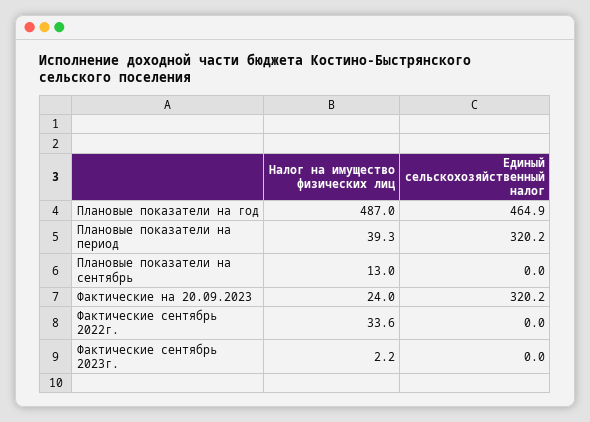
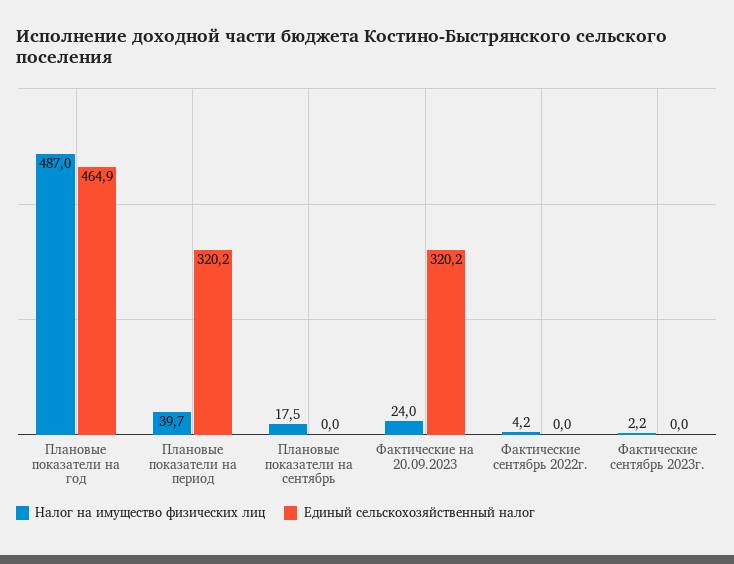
  {
    "Налог на имущество физических лиц": {
      "Плановые показатели на год": 487,
-     "Плановые показатели на период": 39.3,
+     "Плановые показатели на период": 39.7,
-     "Плановые показатели на сентябрь": 13,
+     "Плановые показатели на сентябрь": 17.5,
      "Фактические на 20.09.2023": 24,
-     "Фактические сентябрь 2022г.": 33.6,
+     "Фактические сентябрь 2022г.": 4.2,
      "Фактические сентябрь 2023г.": 2.2
    },
    "Единый сельскохозяйственный налог": {
      "Плановые показатели на год": 464.9,
      "Плановые показатели на период": 320.2,
      "Плановые показатели на сентябрь": 0,
      "Фактические на 20.09.2023": 320.2,
      "Фактические сентябрь 2022г.": 0,
      "Фактические сентябрь 2023г.": 0
    }
  }

